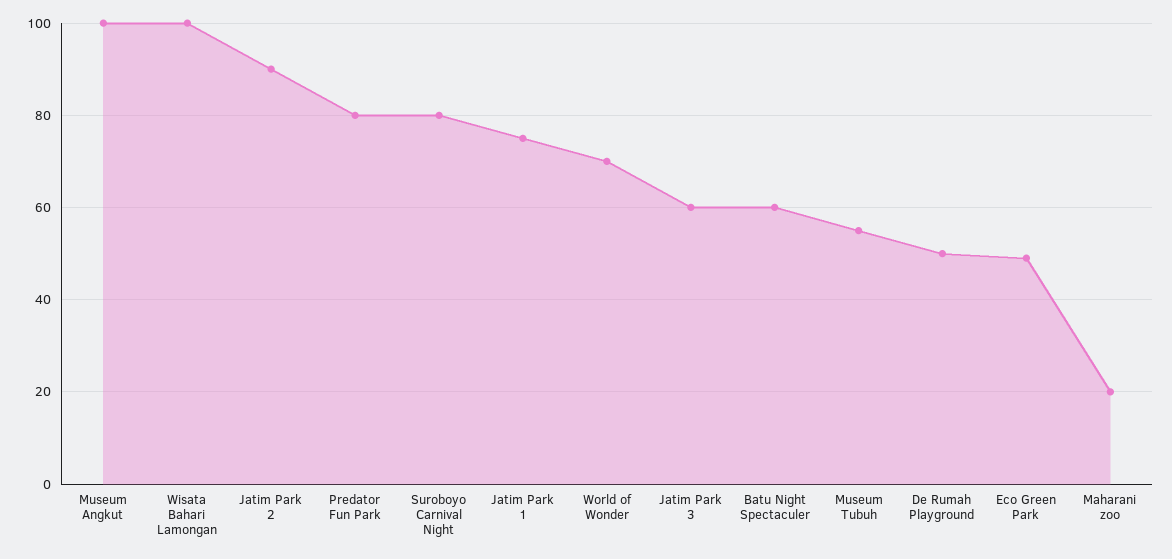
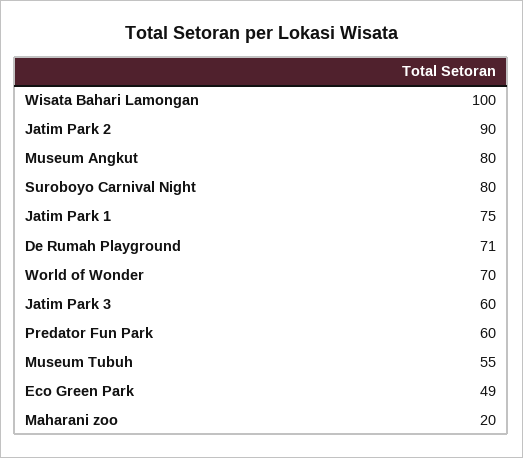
  {
-   "Museum Angkut": 100,
+   "Museum Angkut": 80,
    "Wisata Bahari Lamongan": 100,
    "Jatim Park 2": 90,
-   "Predator Fun Park": 80,
+   "Predator Fun Park": 60,
    "Suroboyo Carnival Night": 80,
    "Jatim Park 1": 75,
    "World of Wonder": 70,
    "Jatim Park 3": 60,
-   "Batu Night Spectaculer": 60,
    "Museum Tubuh": 55,
-   "De Rumah Playground": 50,
+   "De Rumah Playground": 71,
    "Eco Green Park": 49,
    "Maharani zoo": 20
  }

